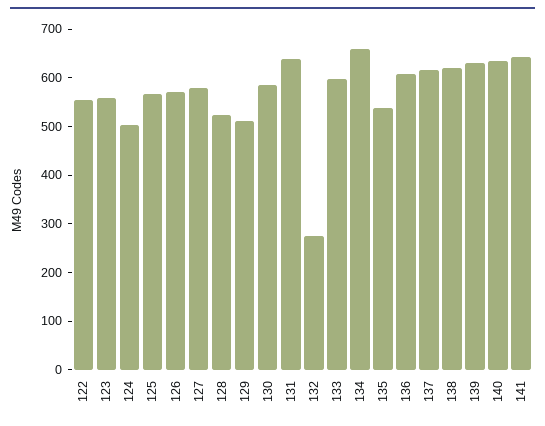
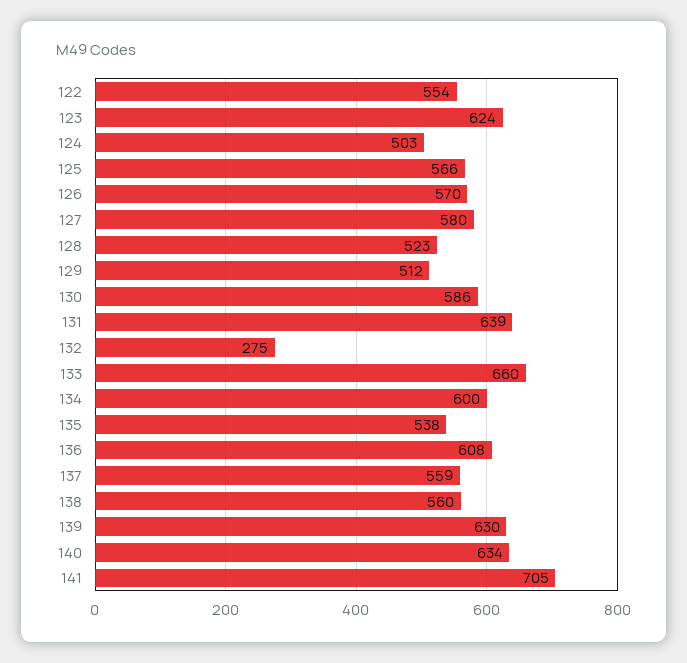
  {
    "122": 554,
-   "123": 560,
+   "123": 624,
    "124": 503,
    "125": 566,
    "126": 570,
    "127": 580,
    "128": 523,
    "129": 512,
    "130": 586,
    "131": 639,
    "132": 275,
-   "133": 600,
+   "133": 660,
-   "134": 660,
+   "134": 600,
    "135": 538,
    "136": 608,
-   "137": 620,
+   "137": 559,
-   "138": 620,
+   "138": 560,
    "139": 630,
    "140": 634,
-   "141": 640
+   "141": 705
  }

